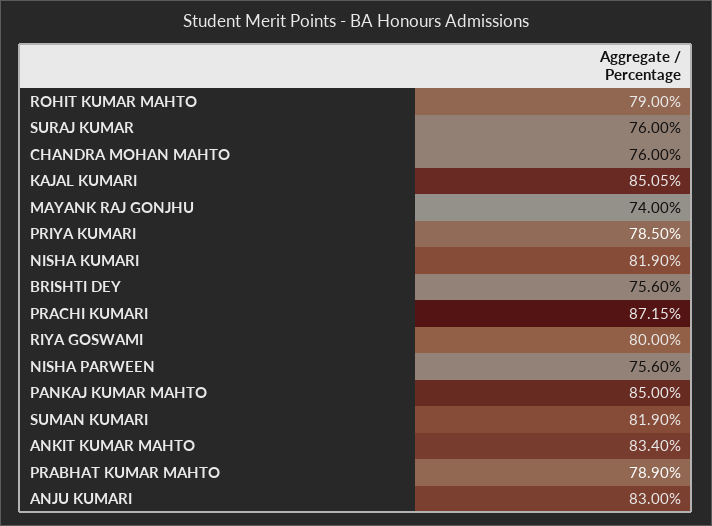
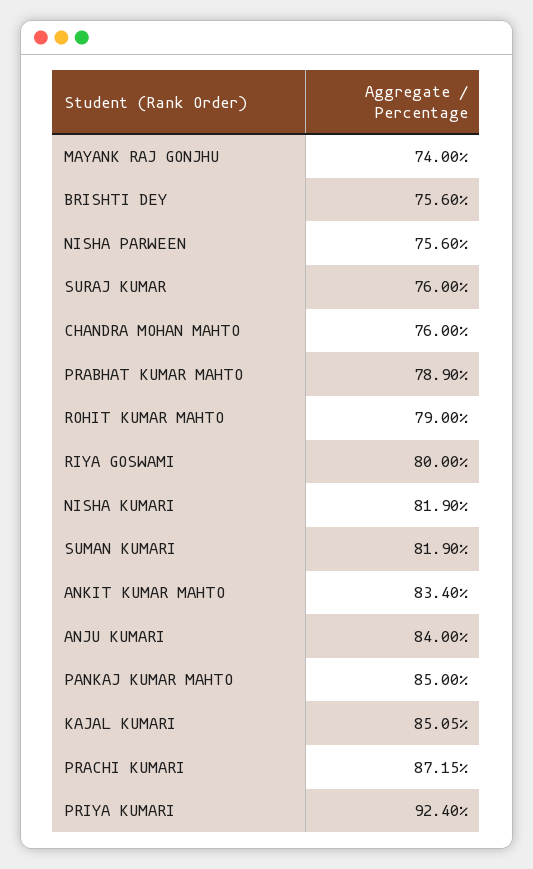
  {
    "ROHIT KUMAR MAHTO": 79,
    "SURAJ KUMAR": 76,
    "CHANDRA MOHAN MAHTO": 76,
    "KAJAL KUMARI": 85.05,
    "MAYANK RAJ GONJHU": 74,
-   "PRIYA KUMARI": 78.5,
+   "PRIYA KUMARI": 92.4,
    "NISHA KUMARI": 81.9,
    "BRISHTI DEY": 75.6,
    "PRACHI KUMARI": 87.15,
    "RIYA GOSWAMI": 80,
    "NISHA PARWEEN": 75.6,
    "PANKAJ KUMAR MAHTO": 85,
    "SUMAN KUMARI": 81.9,
    "ANKIT KUMAR MAHTO": 83.4,
    "PRABHAT KUMAR MAHTO": 78.9,
-   "ANJU KUMARI": 83
+   "ANJU KUMARI": 84
  }

